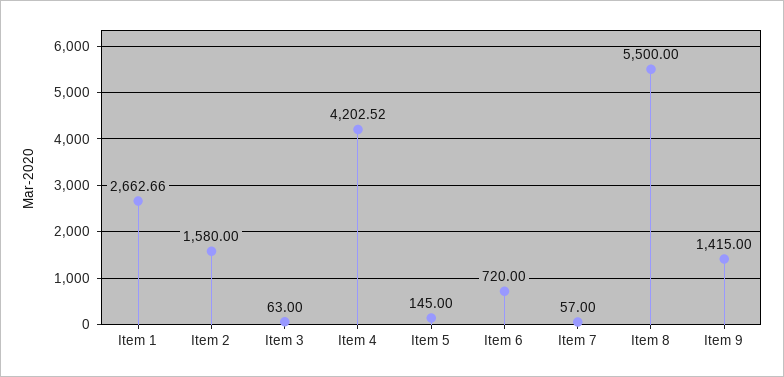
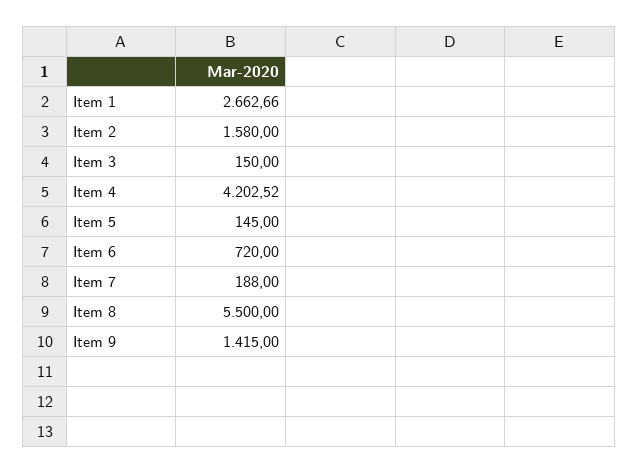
  {
    "Item 1": 2662.66,
    "Item 2": 1580,
-   "Item 3": 63,
+   "Item 3": 150,
    "Item 4": 4202.52,
    "Item 5": 145,
    "Item 6": 720,
-   "Item 7": 57,
+   "Item 7": 188,
    "Item 8": 5500,
    "Item 9": 1415
  }

